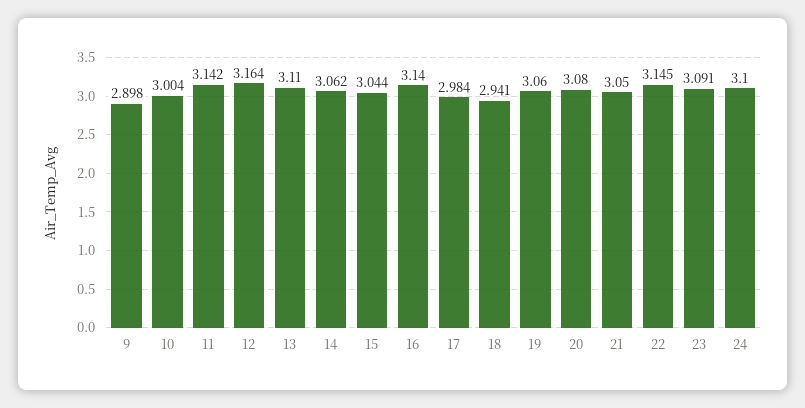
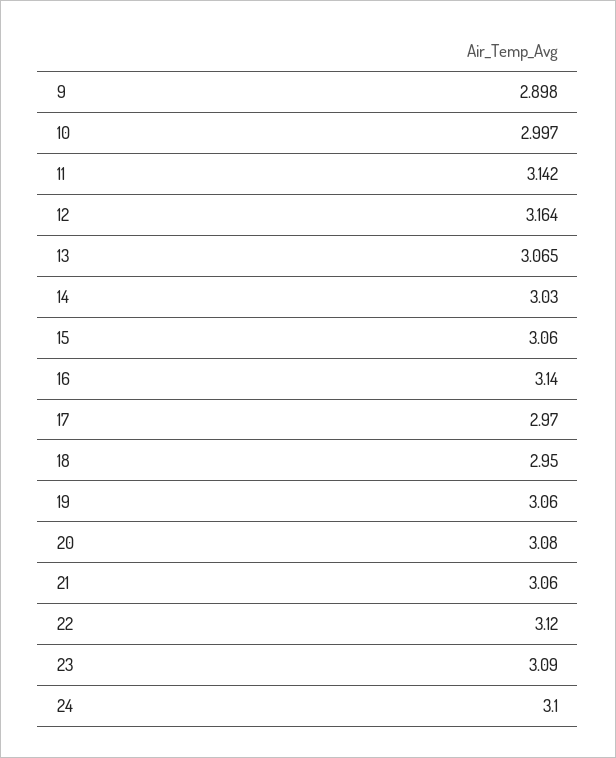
  {
    "9": 2.898,
-   "10": 3.004,
+   "10": 2.997,
    "11": 3.142,
    "12": 3.164,
-   "13": 3.11,
+   "13": 3.065,
-   "14": 3.062,
+   "14": 3.03,
-   "15": 3.044,
+   "15": 3.06,
    "16": 3.14,
-   "17": 2.984,
+   "17": 2.97,
-   "18": 2.941,
+   "18": 2.95,
    "19": 3.06,
    "20": 3.08,
-   "21": 3.05,
+   "21": 3.06,
-   "22": 3.145,
+   "22": 3.12,
-   "23": 3.091,
+   "23": 3.09,
    "24": 3.1
  }

